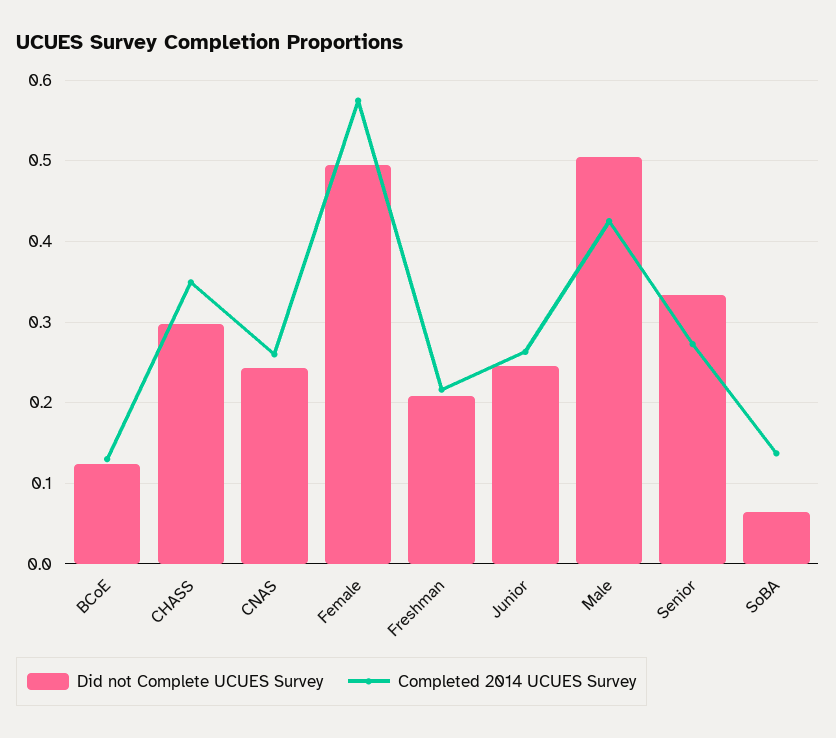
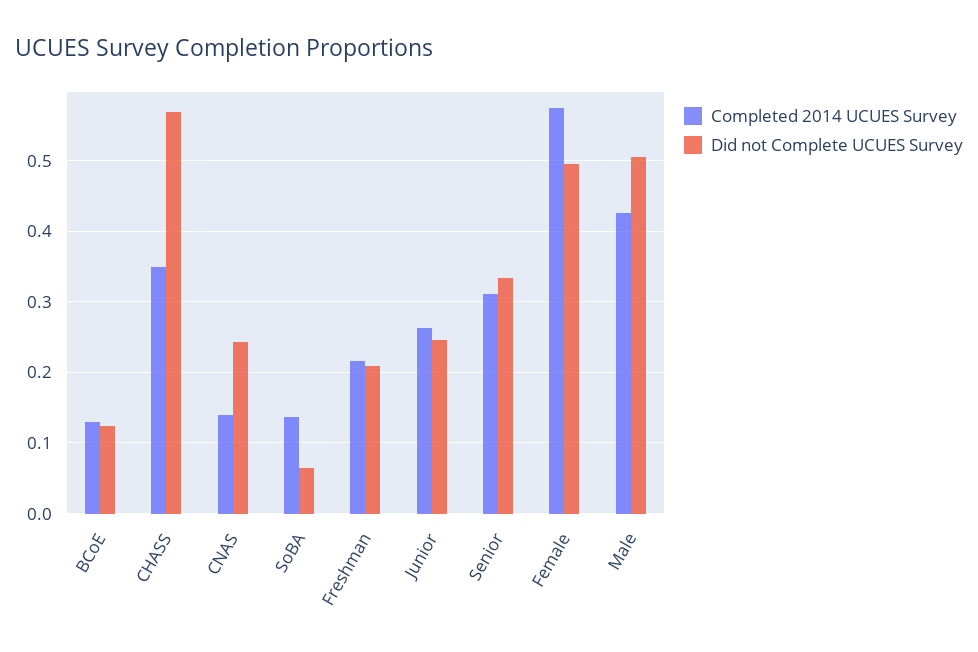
  {
    "Did not Complete UCUES Survey": {
      "BCoE": 0.12,
-     "CHASS": 0.3,
+     "CHASS": 0.57,
      "CNAS": 0.24,
      "Female": 0.5,
      "Freshman": 0.21,
      "Junior": 0.25,
      "Male": 0.5,
      "Senior": 0.33,
      "SoBA": 0.06
    },
    "Completed 2014 UCUES Survey": {
      "BCoE": 0.13,
      "CHASS": 0.35,
-     "CNAS": 0.26,
+     "CNAS": 0.14,
      "Female": 0.57,
      "Freshman": 0.22,
      "Junior": 0.26,
      "Male": 0.43,
-     "Senior": 0.27,
+     "Senior": 0.31,
      "SoBA": 0.14
    }
  }

